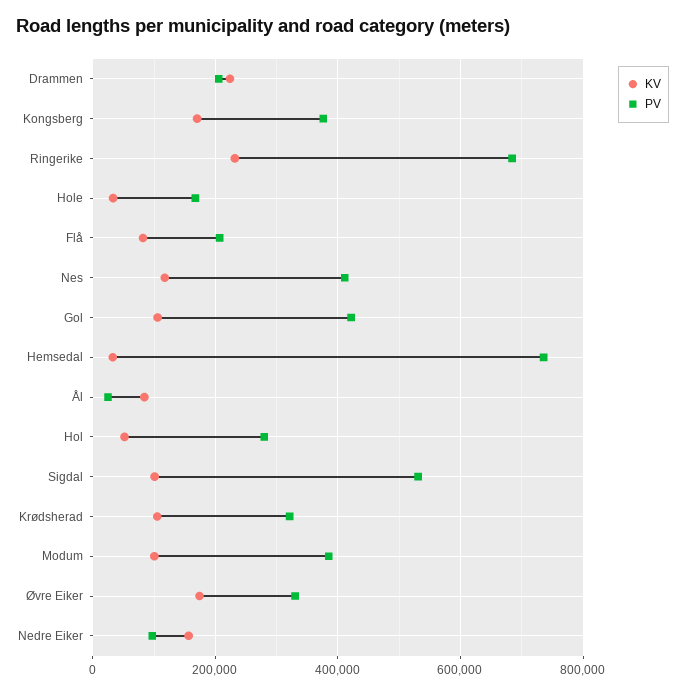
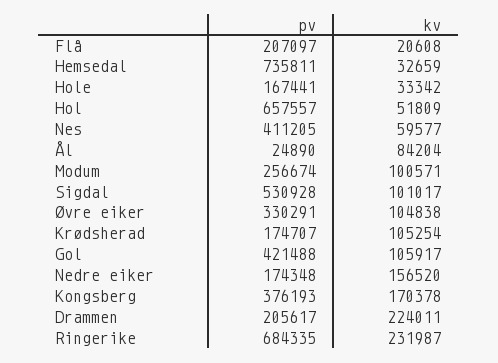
  {
    "KV": {
      "Drammen": 224011,
      "Kongsberg": 170378,
      "Ringerike": 231987,
      "Hole": 33342,
-     "Flå": 80000,
+     "Flå": 20608,
-     "Nes": 120000,
+     "Nes": 59577,
      "Gol": 105917,
      "Hemsedal": 32659,
      "Ål": 84204,
      "Hol": 51809,
      "Sigdal": 101017,
      "Krødsherad": 105254,
      "Modum": 100571,
-     "Øvre Eiker": 180000,
+     "Øvre Eiker": 104838,
      "Nedre Eiker": 156520
    },
    "PV": {
      "Drammen": 205617,
      "Kongsberg": 376193,
      "Ringerike": 684335,
      "Hole": 167441,
      "Flå": 207097,
      "Nes": 411205,
      "Gol": 421488,
      "Hemsedal": 735811,
      "Ål": 24890,
-     "Hol": 280000,
+     "Hol": 657557,
      "Sigdal": 530928,
-     "Krødsherad": 320000,
+     "Krødsherad": 174707,
-     "Modum": 380000,
+     "Modum": 256674,
      "Øvre Eiker": 330291,
-     "Nedre Eiker": 100000
+     "Nedre Eiker": 174348
    }
  }

